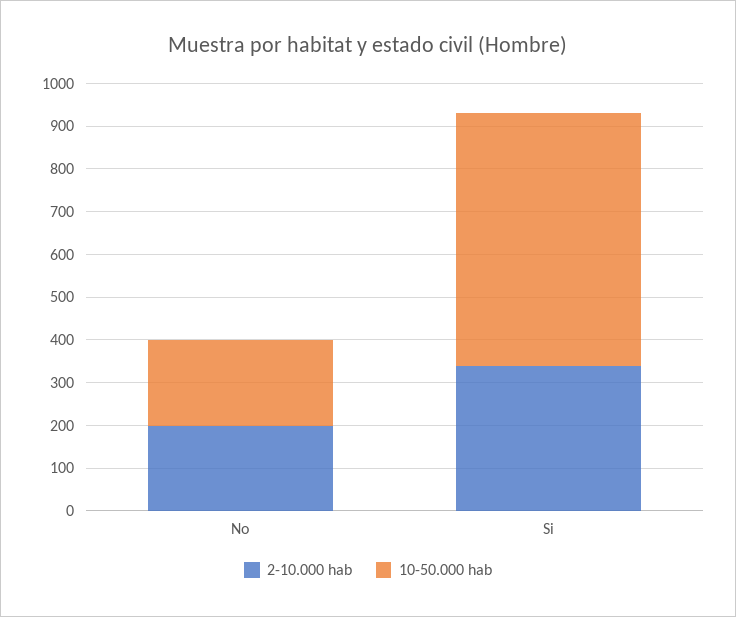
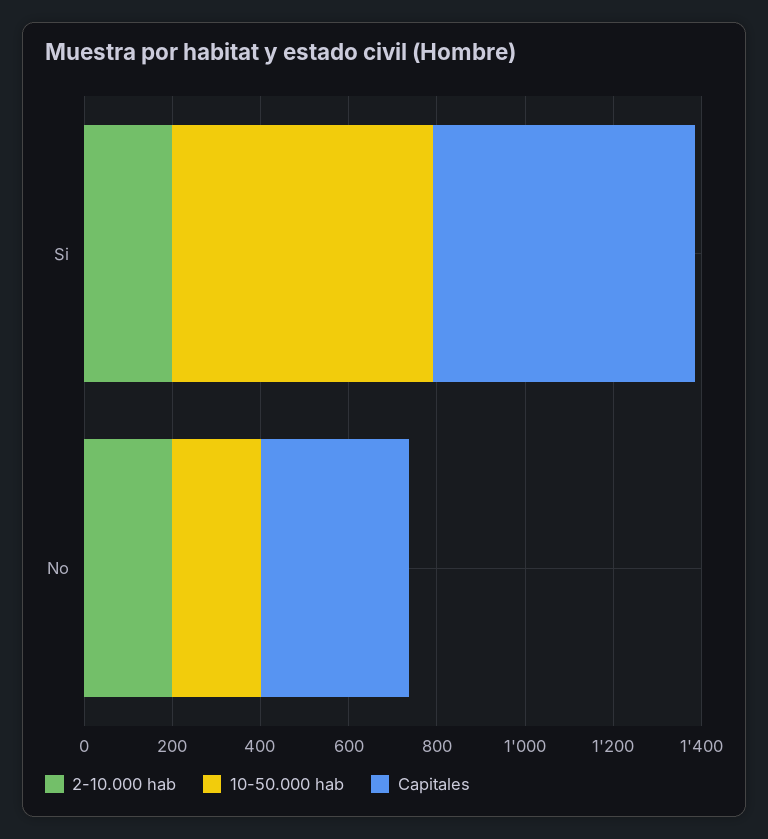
  {
    "2-10.000 hab": {
      "No": 200,
-     "Si": 340
+     "Si": 200
    },
    "10-50.000 hab": {
      "No": 200,
      "Si": 600
-   }
+   },
+   "Capitales": {
+     "Si": 600,
+     "No": 350
+   }
  }

